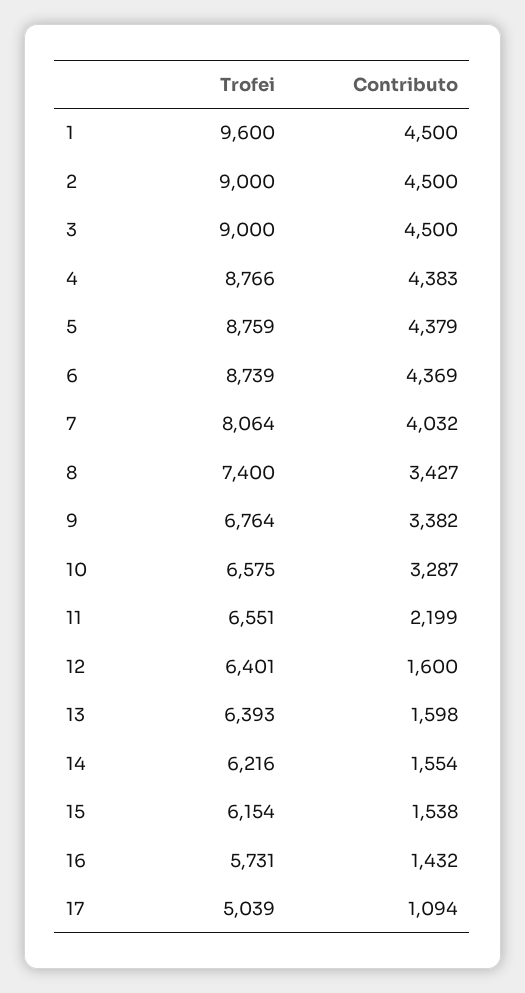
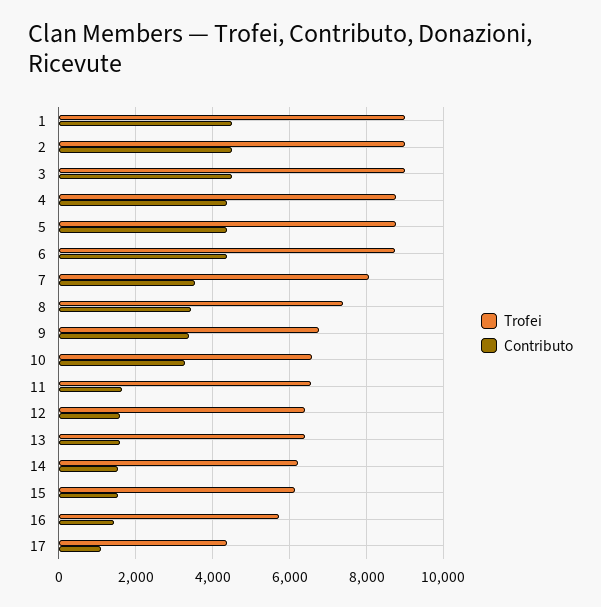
  {
    "Trofei": {
-     "1": 9600,
+     "1": 9000,
      "2": 9000,
      "3": 9000,
      "4": 8766,
      "5": 8759,
      "6": 8739,
      "7": 8064,
      "8": 7400,
      "9": 6764,
      "10": 6575,
      "11": 6551,
      "12": 6401,
      "13": 6393,
      "14": 6216,
      "15": 6154,
      "16": 5731,
-     "17": 5039
+     "17": 4400
    },
    "Contributo": {
      "1": 4500,
      "2": 4500,
      "3": 4500,
      "4": 4383,
      "5": 4379,
      "6": 4369,
-     "7": 4032,
+     "7": 3600,
      "8": 3427,
      "9": 3382,
      "10": 3287,
-     "11": 2199,
+     "11": 1600,
      "12": 1600,
      "13": 1598,
      "14": 1554,
      "15": 1538,
      "16": 1432,
      "17": 1094
    }
  }

